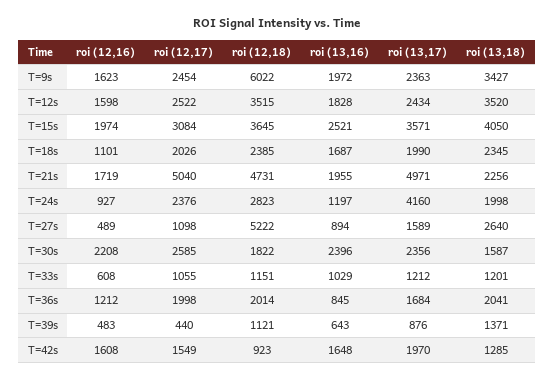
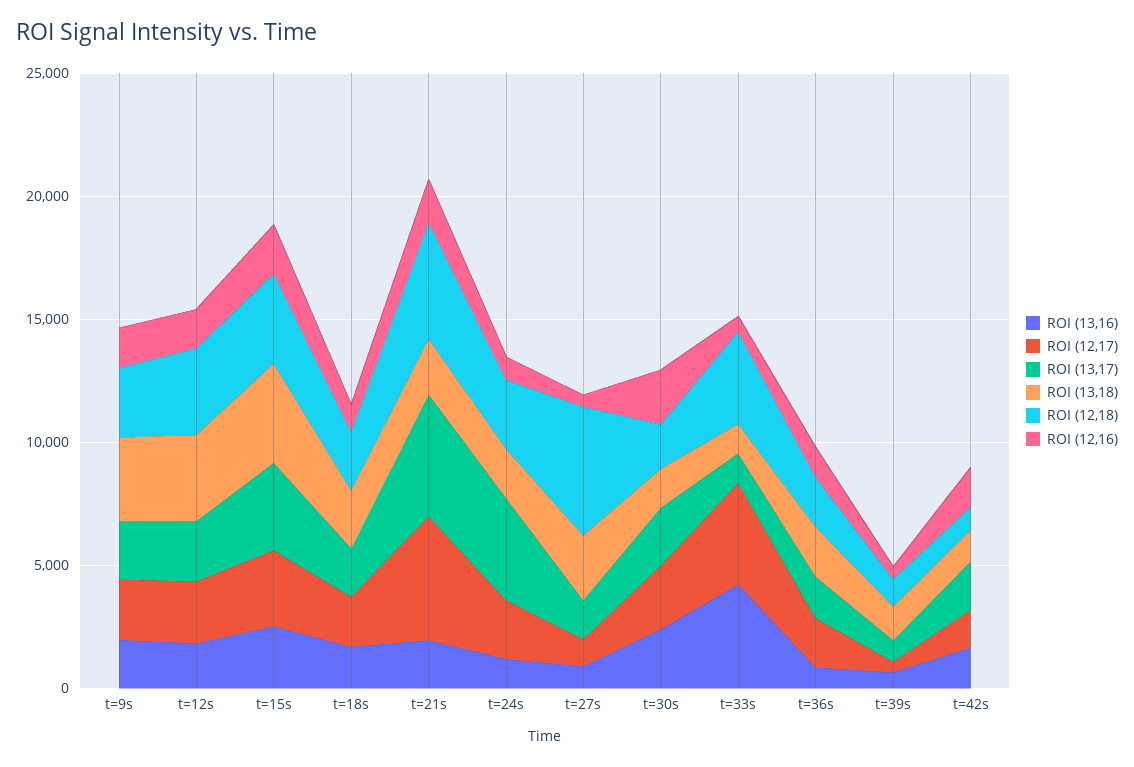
  {
    "roi (12,16)": {
      "T=9s": 1623,
      "T=12s": 1598,
      "T=15s": 1974,
      "T=18s": 1101,
      "T=21s": 1719,
      "T=24s": 927,
      "T=27s": 489,
      "T=30s": 2208,
      "T=33s": 608,
      "T=36s": 1212,
      "T=39s": 483,
      "T=42s": 1608
    },
    "roi (12,17)": {
      "T=9s": 2454,
      "T=12s": 2522,
      "T=15s": 3084,
      "T=18s": 2026,
      "T=21s": 5040,
      "T=24s": 2376,
      "T=27s": 1098,
      "T=30s": 2585,
-     "T=33s": 1055,
+     "T=33s": 4000,
      "T=36s": 1998,
      "T=39s": 440,
      "T=42s": 1549
    },
    "roi (12,18)": {
-     "T=9s": 6022,
+     "T=9s": 3000,
      "T=12s": 3515,
      "T=15s": 3645,
      "T=18s": 2385,
      "T=21s": 4731,
      "T=24s": 2823,
      "T=27s": 5222,
      "T=30s": 1822,
-     "T=33s": 1151,
+     "T=33s": 4000,
      "T=36s": 2014,
      "T=39s": 1121,
      "T=42s": 923
    },
    "roi (13,16)": {
      "T=9s": 1972,
      "T=12s": 1828,
      "T=15s": 2521,
      "T=18s": 1687,
      "T=21s": 1955,
      "T=24s": 1197,
      "T=27s": 894,
      "T=30s": 2396,
-     "T=33s": 1029,
+     "T=33s": 4000,
      "T=36s": 845,
      "T=39s": 643,
      "T=42s": 1648
    },
    "roi (13,17)": {
      "T=9s": 2363,
      "T=12s": 2434,
      "T=15s": 3571,
      "T=18s": 1990,
      "T=21s": 4971,
      "T=24s": 4160,
      "T=27s": 1589,
      "T=30s": 2356,
      "T=33s": 1212,
      "T=36s": 1684,
      "T=39s": 876,
      "T=42s": 1970
    },
    "roi (13,18)": {
      "T=9s": 3427,
      "T=12s": 3520,
      "T=15s": 4050,
      "T=18s": 2345,
      "T=21s": 2256,
      "T=24s": 1998,
      "T=27s": 2640,
      "T=30s": 1587,
      "T=33s": 1201,
      "T=36s": 2041,
      "T=39s": 1371,
      "T=42s": 1285
    }
  }

